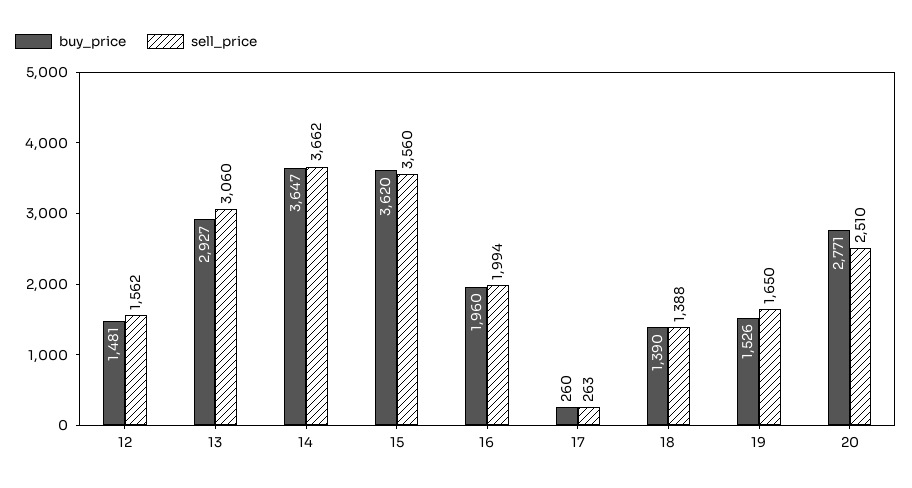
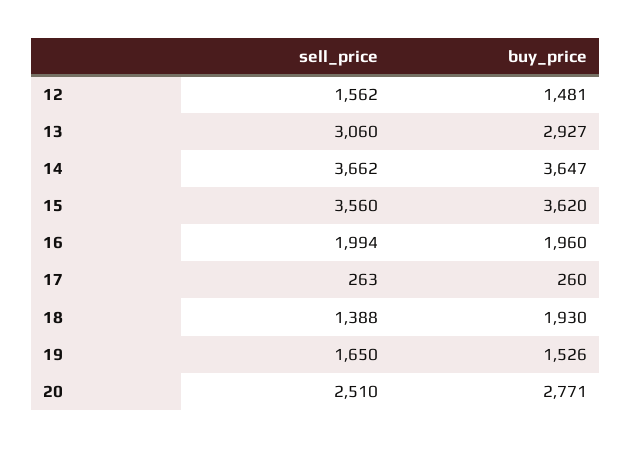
  {
    "buy_price": {
      "12": 1481,
      "13": 2927,
      "14": 3647,
      "15": 3620,
      "16": 1960,
      "17": 260,
-     "18": 1390,
+     "18": 1930,
      "19": 1526,
      "20": 2771
    },
    "sell_price": {
      "12": 1562,
      "13": 3060,
      "14": 3662,
      "15": 3560,
      "16": 1994,
      "17": 263,
      "18": 1388,
      "19": 1650,
      "20": 2510
    }
  }

